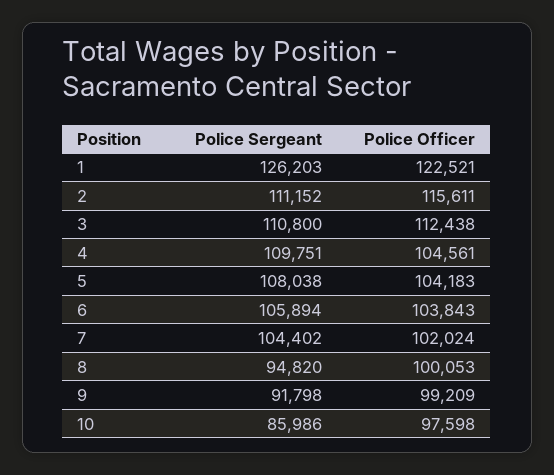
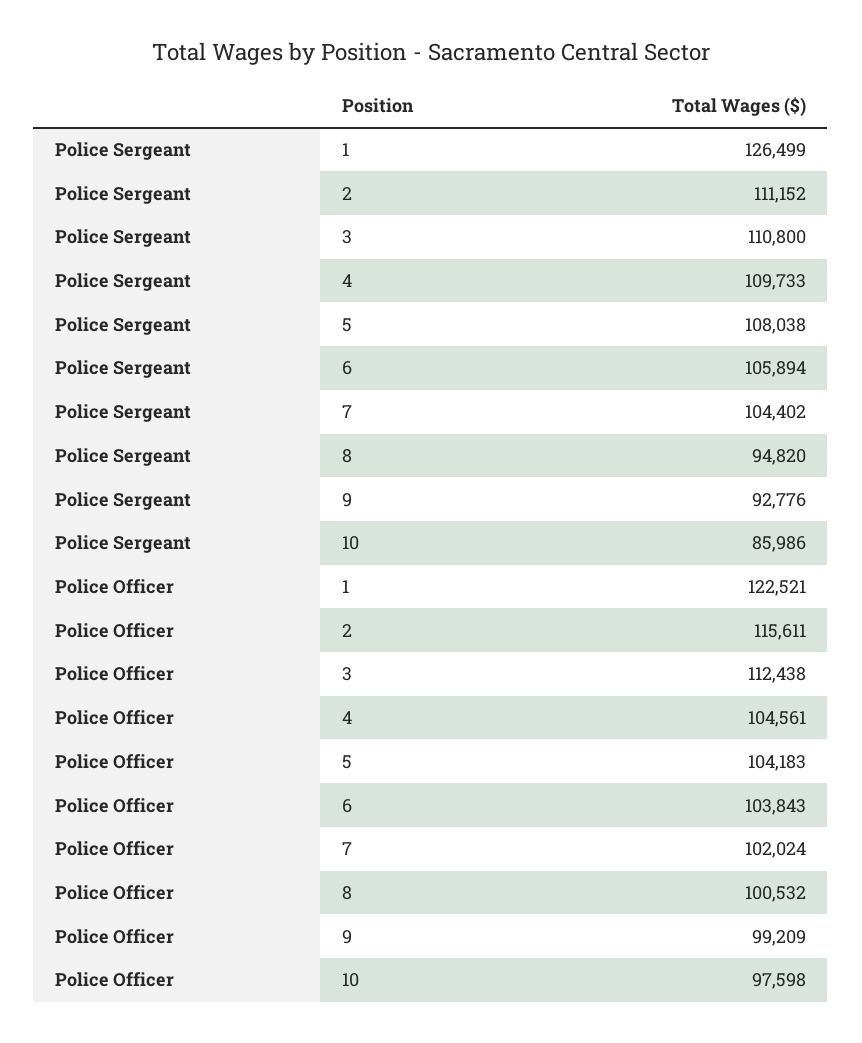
  {
    "Police Sergeant": {
-     "1": 126203,
+     "1": 126499,
      "2": 111152,
      "3": 110800,
-     "4": 109751,
+     "4": 109733,
      "5": 108038,
      "6": 105894,
      "7": 104402,
      "8": 94820,
-     "9": 91798,
+     "9": 92776,
      "10": 85986
    },
    "Police Officer": {
      "1": 122521,
      "2": 115611,
      "3": 112438,
      "4": 104561,
      "5": 104183,
      "6": 103843,
      "7": 102024,
-     "8": 100053,
+     "8": 100532,
      "9": 99209,
      "10": 97598
    }
  }

